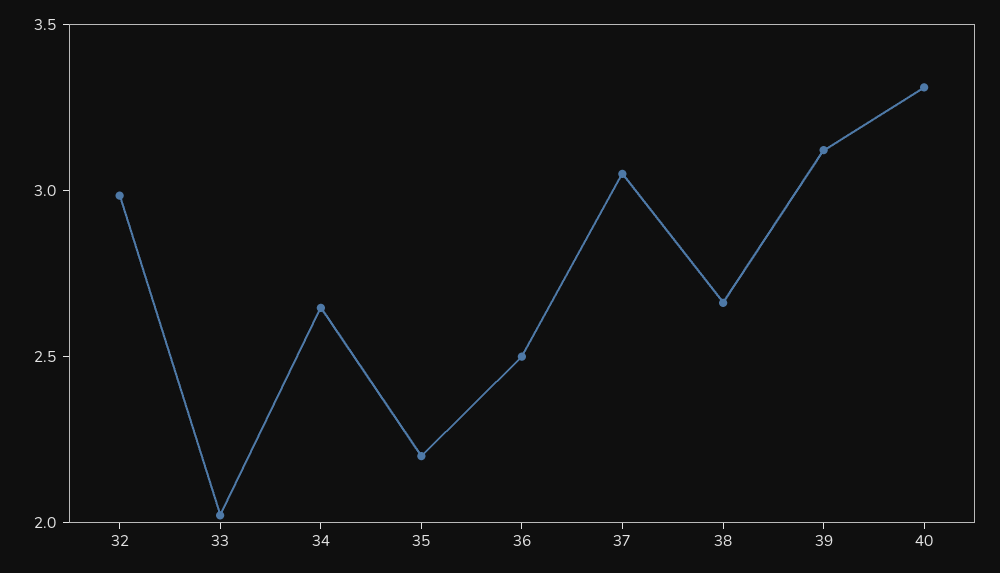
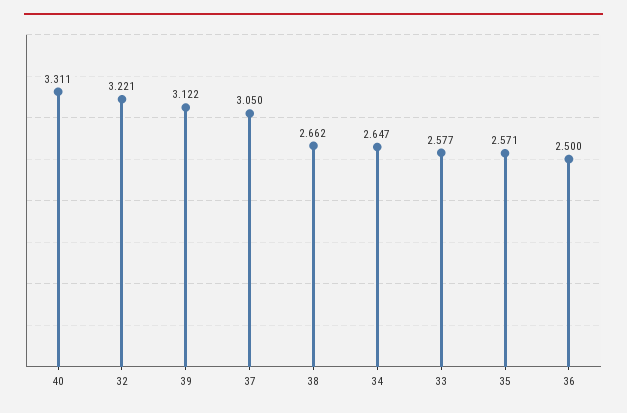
  {
-   "32": 3,
+   "32": 3.221,
-   "33": 2,
+   "33": 2.577,
    "34": 2.647,
-   "35": 2.2,
+   "35": 2.571,
    "36": 2.5,
    "37": 3.05,
    "38": 2.662,
    "39": 3.122,
    "40": 3.311
  }

